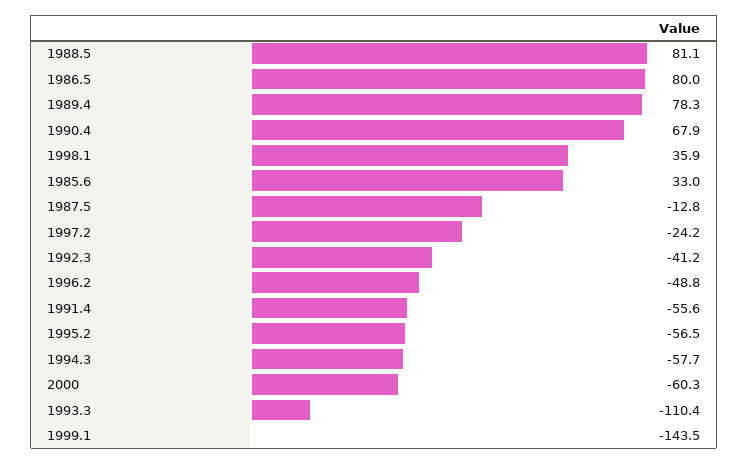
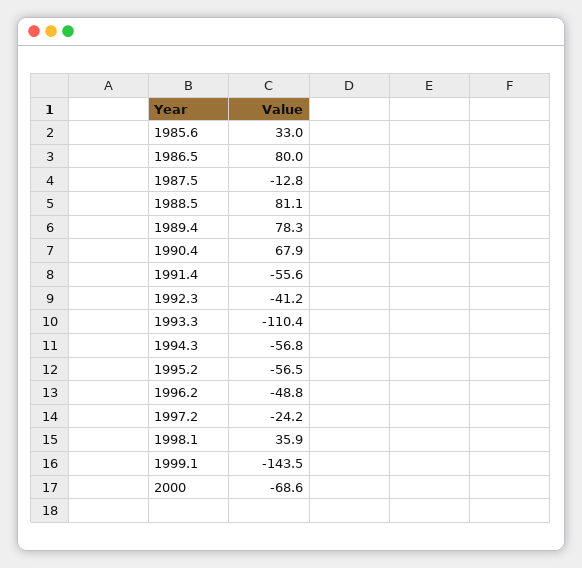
  {
    "1988.5": 81.1,
    "1986.5": 80,
    "1989.4": 78.3,
    "1990.4": 67.9,
    "1998.1": 35.9,
    "1985.6": 33,
    "1987.5": -12.8,
    "1997.2": -24.2,
    "1992.3": -41.2,
    "1996.2": -48.8,
    "1991.4": -55.6,
    "1995.2": -56.5,
-   "1994.3": -57.7,
+   "1994.3": -56.8,
-   "2000": -60.3,
+   "2000": -68.6,
    "1993.3": -110.4,
    "1999.1": -143.5
  }

